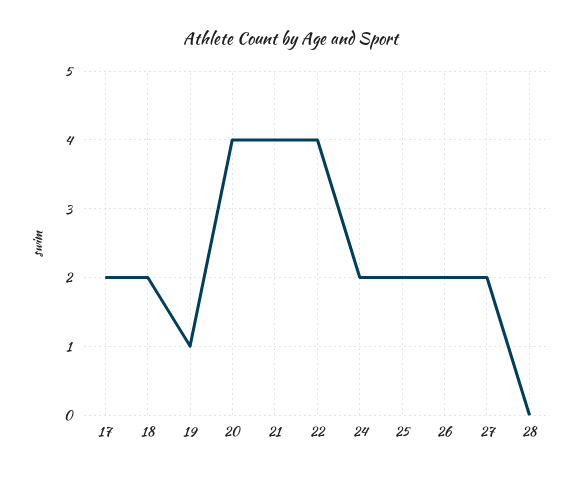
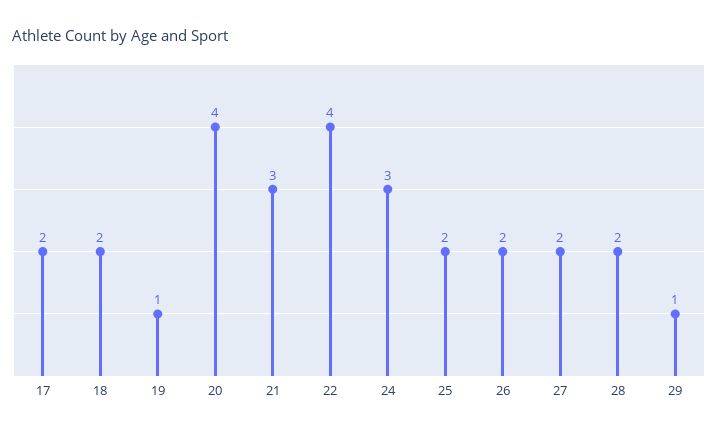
  {
    "17": 2,
    "18": 2,
    "19": 1,
    "20": 4,
-   "21": 4,
+   "21": 3,
    "22": 4,
-   "24": 2,
+   "24": 3,
    "25": 2,
    "26": 2,
    "27": 2,
-   "28": 0
+   "28": 2,
+   "29": 1
  }

